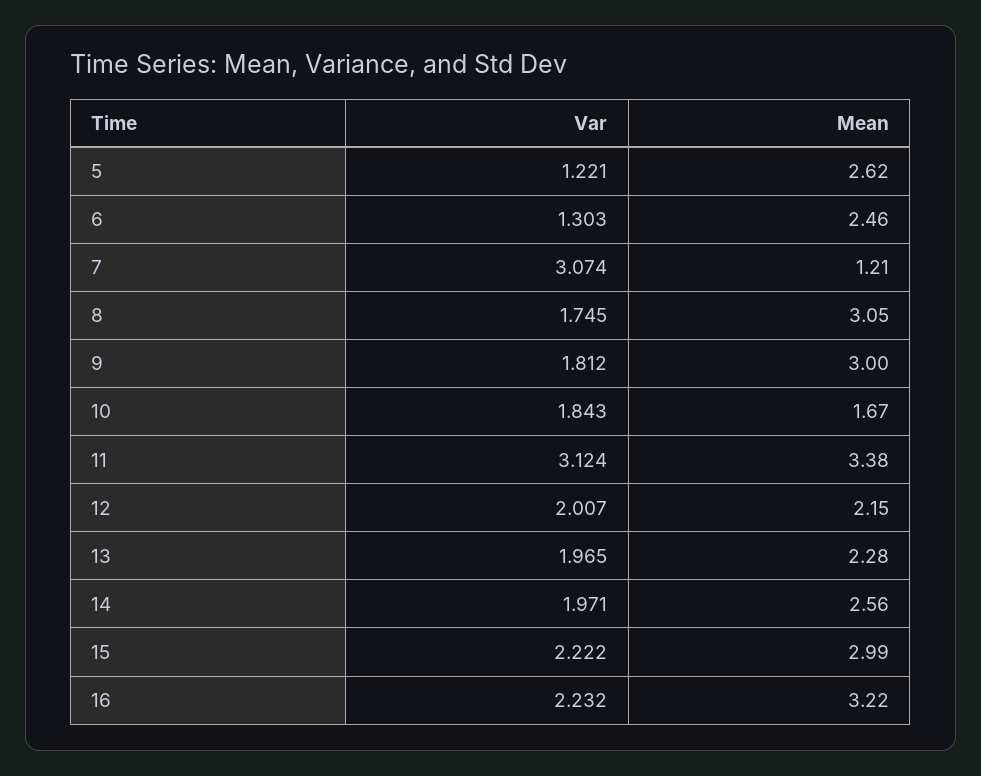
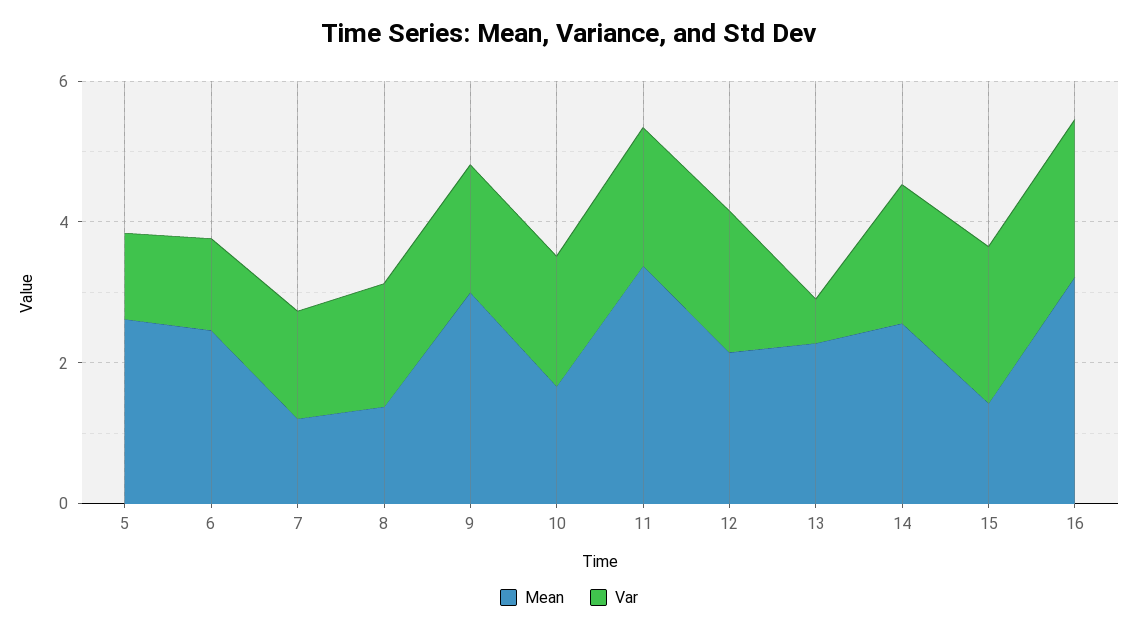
  {
    "Var": {
      "5": 1.221,
      "6": 1.303,
-     "7": 3.074,
+     "7": 1.5,
      "8": 1.745,
      "9": 1.812,
      "10": 1.843,
-     "11": 3.124,
+     "11": 2,
      "12": 2.007,
-     "13": 1.965,
+     "13": 0.5,
      "14": 1.971,
      "15": 2.222,
      "16": 2.232
    },
    "Mean": {
      "5": 2.62,
      "6": 2.46,
      "7": 1.21,
-     "8": 3.05,
+     "8": 1.5,
      "9": 3,
      "10": 1.67,
      "11": 3.38,
      "12": 2.15,
      "13": 2.28,
      "14": 2.56,
-     "15": 2.99,
+     "15": 1.5,
      "16": 3.22
    }
  }

